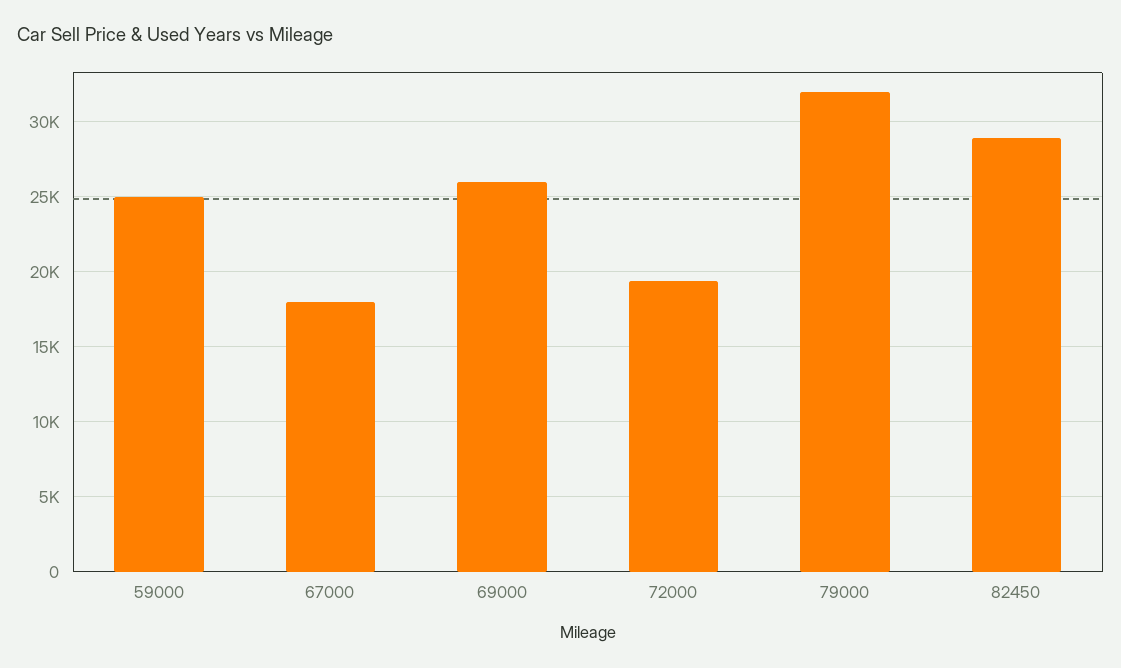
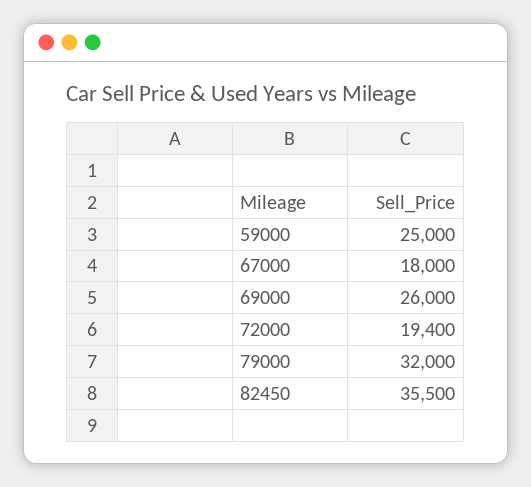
  {
    "59000": 25000,
    "67000": 18000,
    "69000": 26000,
    "72000": 19400,
    "79000": 32000,
-   "82450": 29000
+   "82450": 35500
  }

